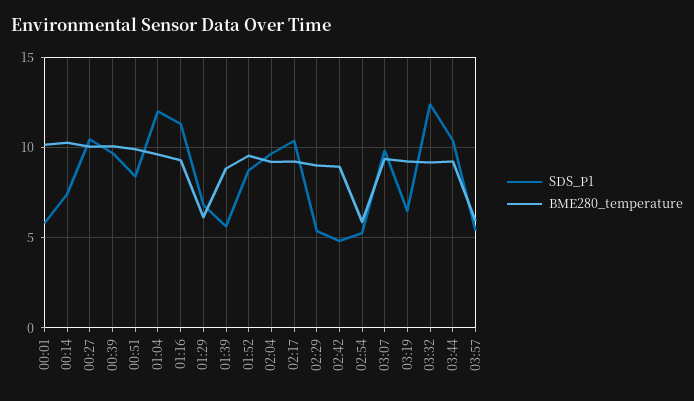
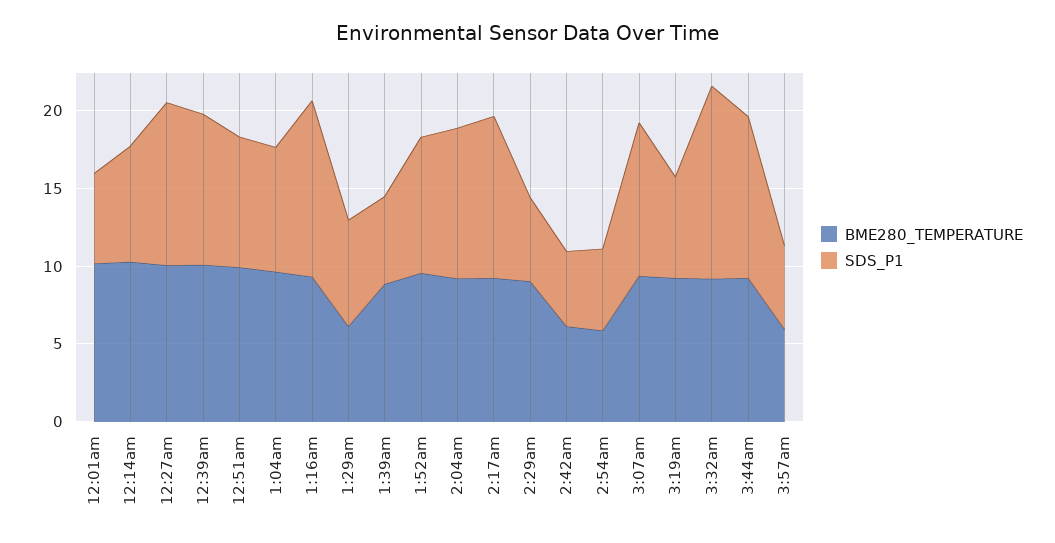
  {
    "SDS_P1": {
      "00:01": 6,
      "00:14": 7.5,
      "00:27": 10.5,
      "00:39": 9.5,
      "00:51": 8.5,
-     "01:04": 12,
+     "01:04": 8,
      "01:16": 11.5,
      "01:29": 7,
      "01:39": 5.5,
      "01:52": 8.5,
      "02:04": 9.5,
      "02:17": 10.5,
      "02:29": 5.5,
      "02:42": 5,
      "02:54": 5.5,
      "03:07": 10,
      "03:19": 6.5,
      "03:32": 12.5,
      "03:44": 10.5,
      "03:57": 5.5
    },
    "BME280_temperature": {
      "00:01": 10,
      "00:14": 10.5,
      "00:27": 10,
      "00:39": 10,
      "00:51": 10,
      "01:04": 9.5,
      "01:16": 9.5,
      "01:29": 6,
      "01:39": 9,
      "01:52": 9.5,
      "02:04": 9,
      "02:17": 9,
      "02:29": 9,
-     "02:42": 9,
+     "02:42": 6,
      "02:54": 6,
      "03:07": 9.5,
      "03:19": 9,
      "03:32": 9,
      "03:44": 9,
      "03:57": 6
    }
  }

